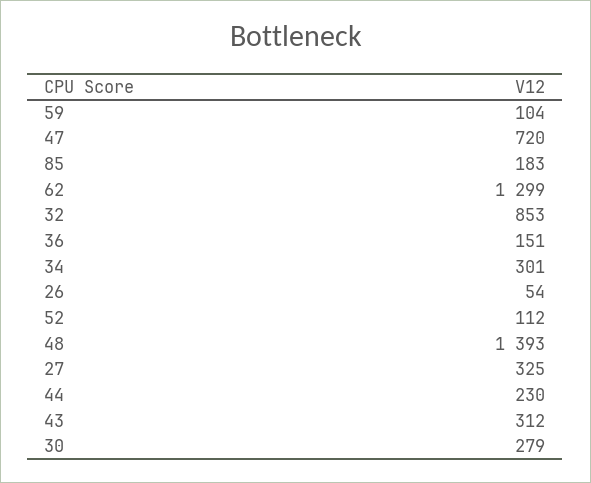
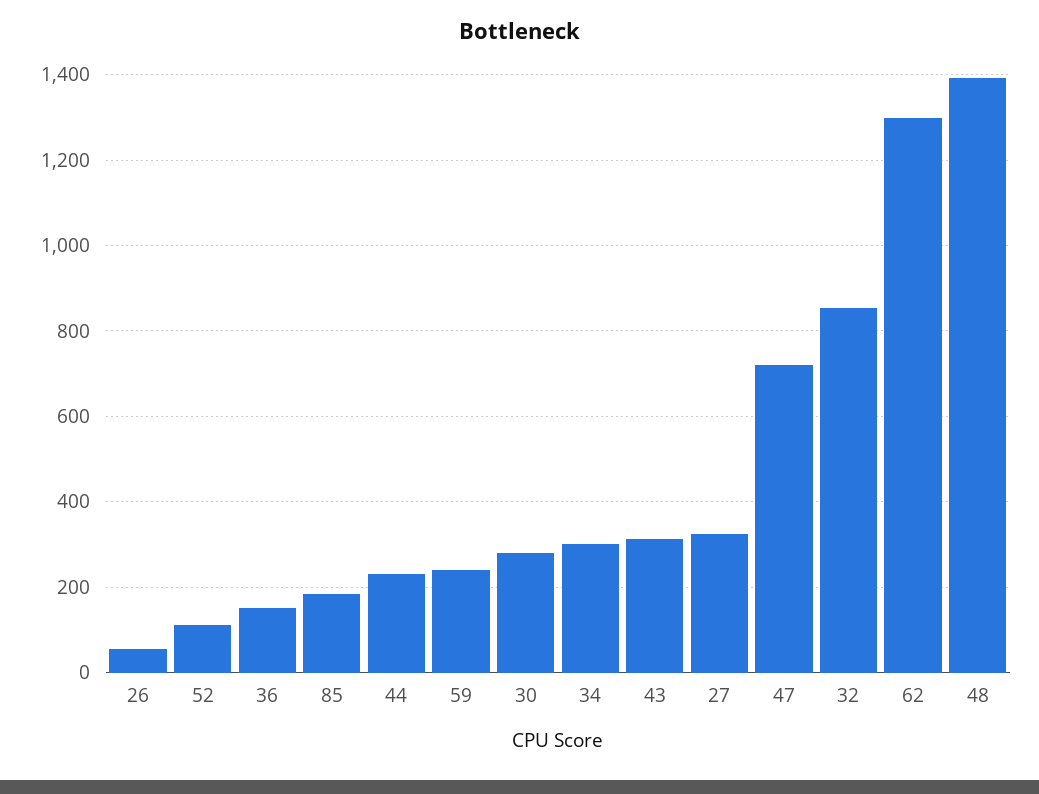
  {
-   "59": 104,
+   "59": 240,
    "47": 720,
    "85": 183,
    "62": 1299,
    "32": 853,
    "36": 151,
    "34": 301,
    "26": 54,
    "52": 112,
    "48": 1393,
    "27": 325,
    "44": 230,
    "43": 312,
    "30": 279
  }

